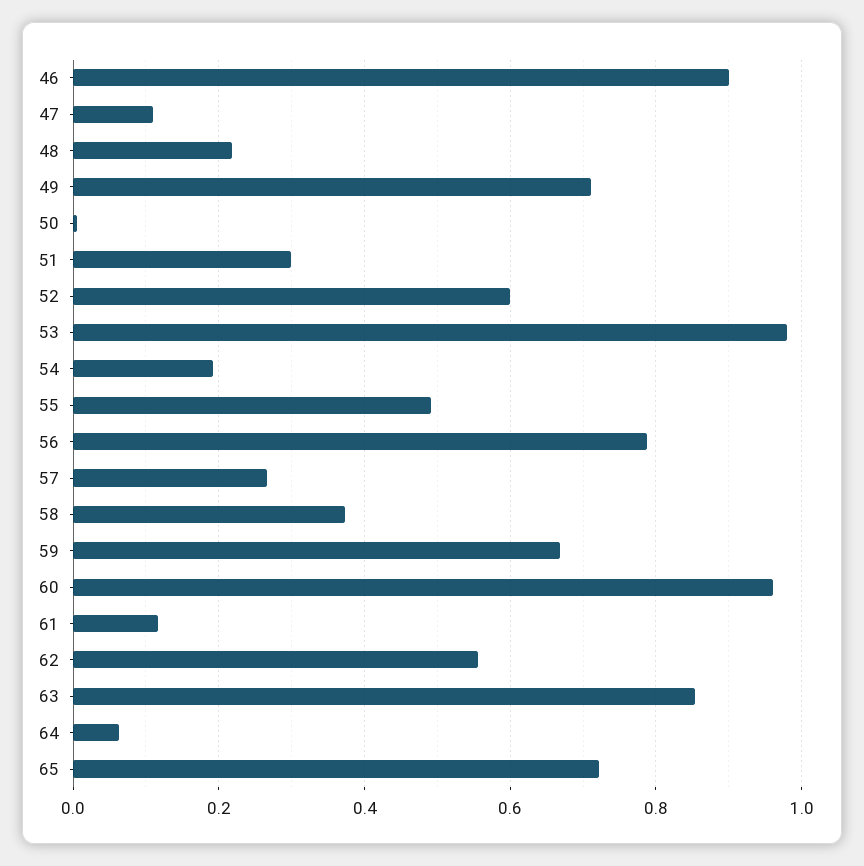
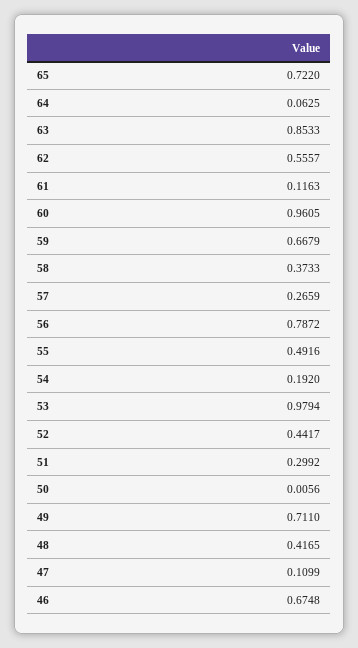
  {
-   "46": 0.9,
+   "46": 0.6748,
    "47": 0.1099,
-   "48": 0.22,
+   "48": 0.4165,
    "49": 0.711,
    "50": 0.0056,
    "51": 0.2992,
-   "52": 0.6,
+   "52": 0.4417,
    "53": 0.9794,
    "54": 0.192,
    "55": 0.4916,
    "56": 0.7872,
    "57": 0.2659,
    "58": 0.3733,
    "59": 0.6679,
    "60": 0.9605,
    "61": 0.1163,
    "62": 0.5557,
    "63": 0.8533,
    "64": 0.0625,
    "65": 0.722
  }

